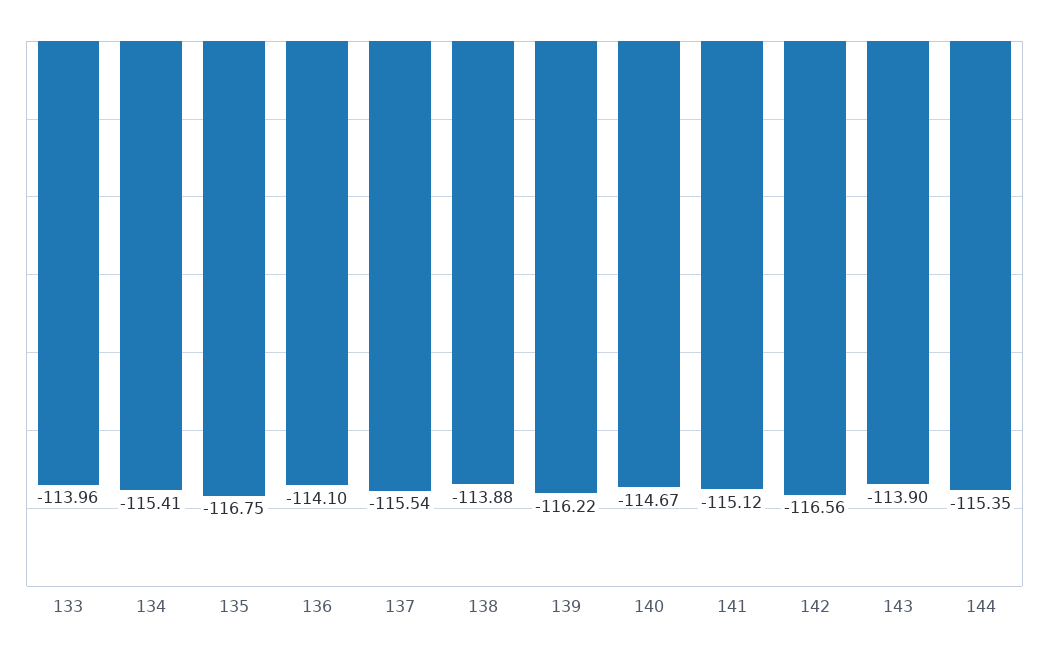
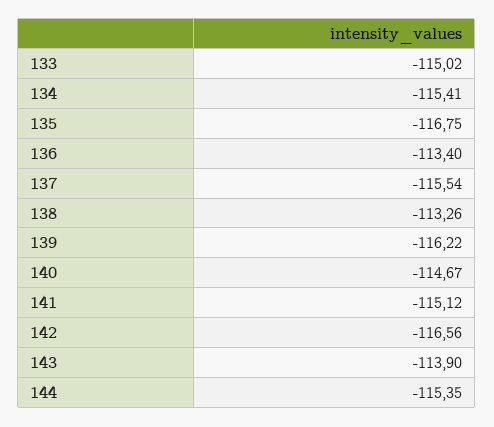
  {
-   "133": -113.96,
+   "133": -115.02,
    "134": -115.41,
    "135": -116.75,
-   "136": -114.1,
+   "136": -113.4,
    "137": -115.54,
-   "138": -113.88,
+   "138": -113.26,
    "139": -116.22,
    "140": -114.67,
    "141": -115.12,
    "142": -116.56,
    "143": -113.9,
    "144": -115.35
  }

